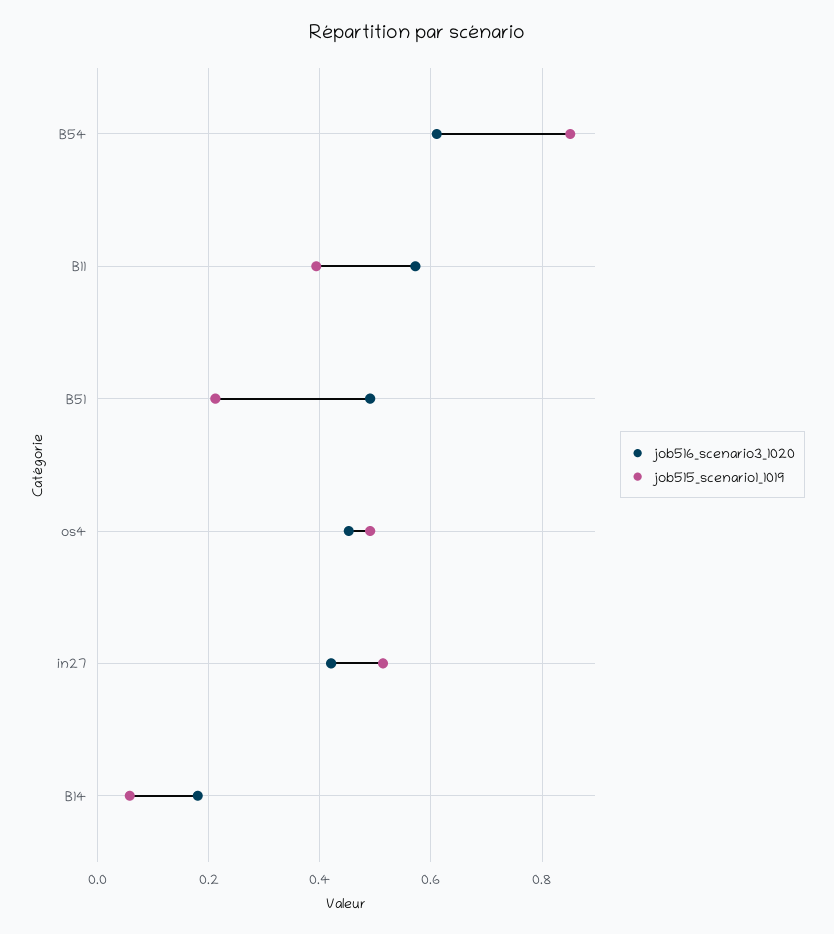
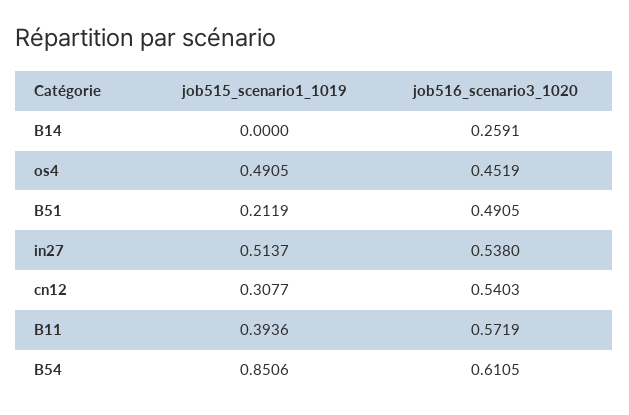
  {
    "job516_scenario3_1020": {
      "B54": 0.6105,
      "B11": 0.5719,
      "B51": 0.4905,
      "os4": 0.4519,
-     "in27": 0.42,
+     "in27": 0.538,
-     "B14": 0.18
+     "B14": 0.2591,
+     "cn12": 0.5403
    },
    "job515_scenario1_1019": {
      "B54": 0.8506,
      "B11": 0.3936,
      "B51": 0.2119,
      "os4": 0.4905,
      "in27": 0.5137,
-     "B14": 0.06
+     "B14": 0,
+     "cn12": 0.3077
    }
  }

